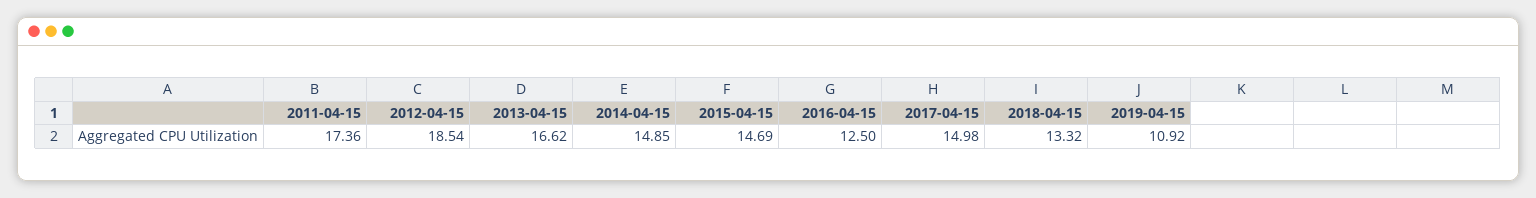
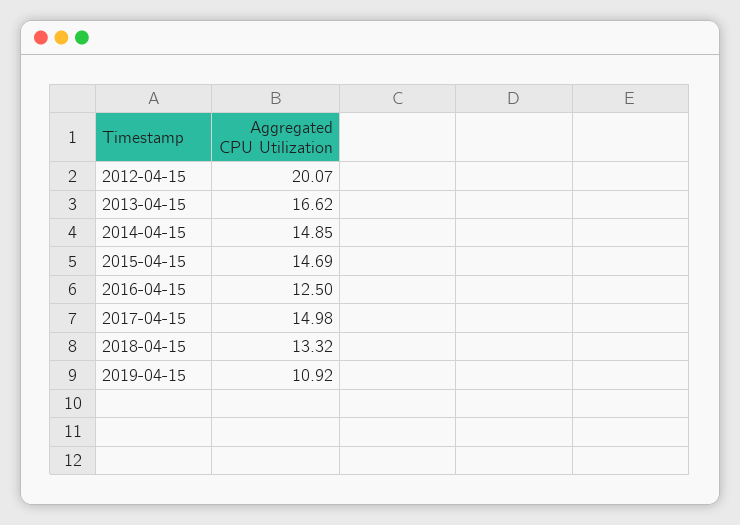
  {
-   "2011-04-15": 17.36,
-   "2012-04-15": 18.54,
+   "2012-04-15": 20.07,
    "2013-04-15": 16.62,
    "2014-04-15": 14.85,
    "2015-04-15": 14.69,
    "2016-04-15": 12.5,
    "2017-04-15": 14.98,
    "2018-04-15": 13.32,
    "2019-04-15": 10.92
  }

